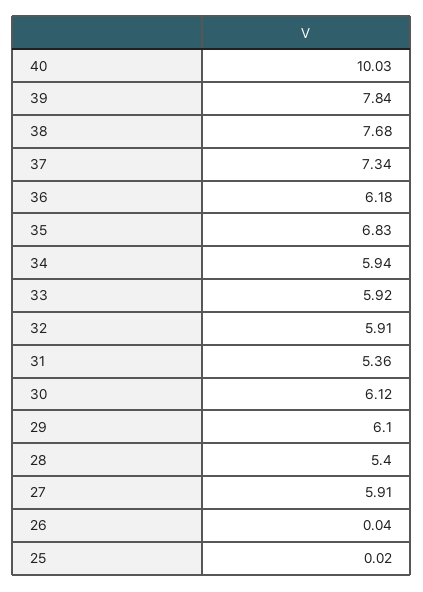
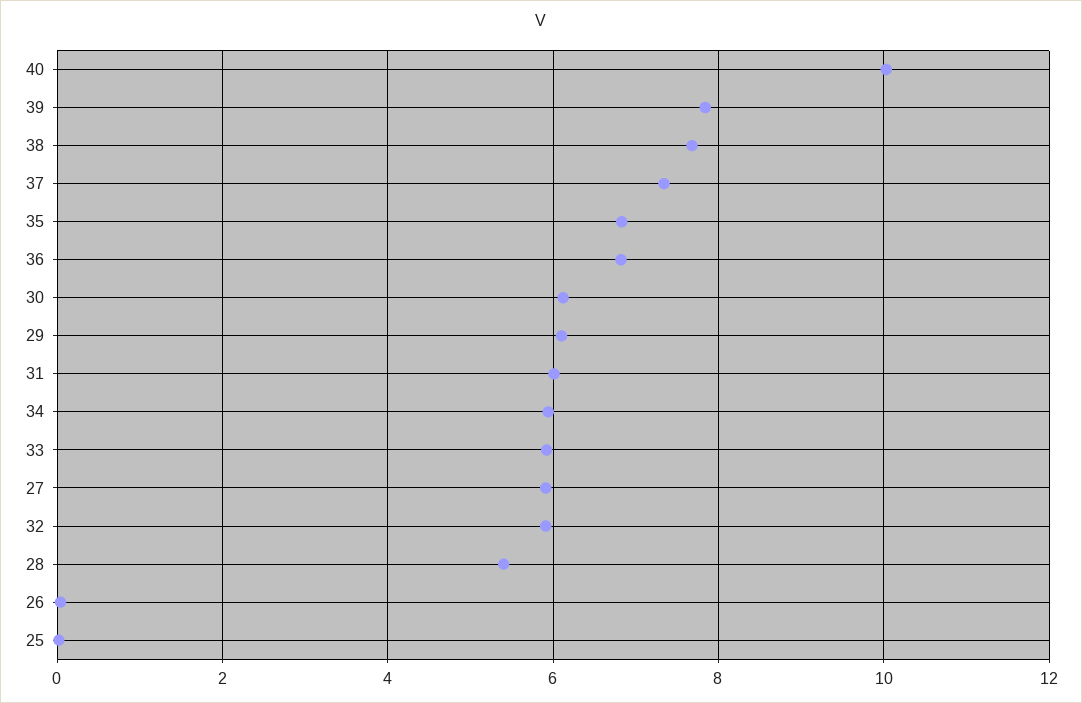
  {
    "40": 10.03,
    "39": 7.84,
    "38": 7.68,
    "37": 7.34,
-   "36": 6.18,
+   "36": 6.8,
    "35": 6.83,
    "34": 5.94,
    "33": 5.92,
    "32": 5.91,
-   "31": 5.36,
+   "31": 6,
    "30": 6.12,
    "29": 6.1,
    "28": 5.4,
    "27": 5.91,
    "26": 0.04,
    "25": 0.02
  }

